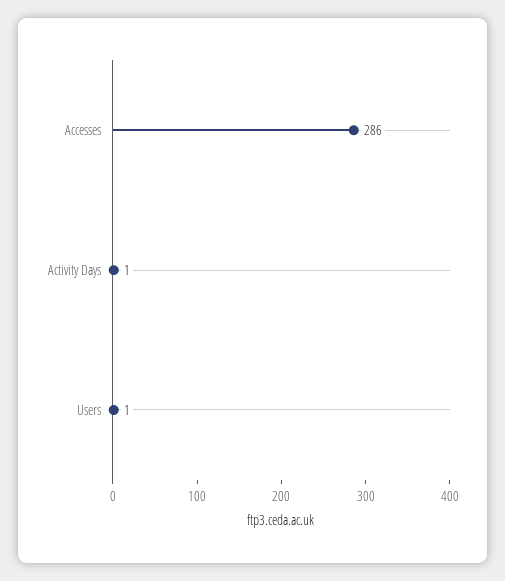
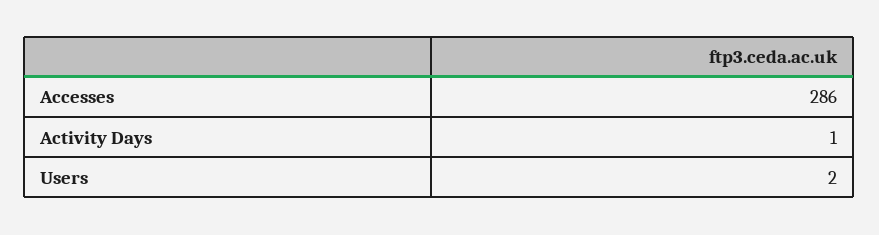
  {
    "Accesses": 286,
    "Activity Days": 1,
-   "Users": 1
+   "Users": 2
  }

